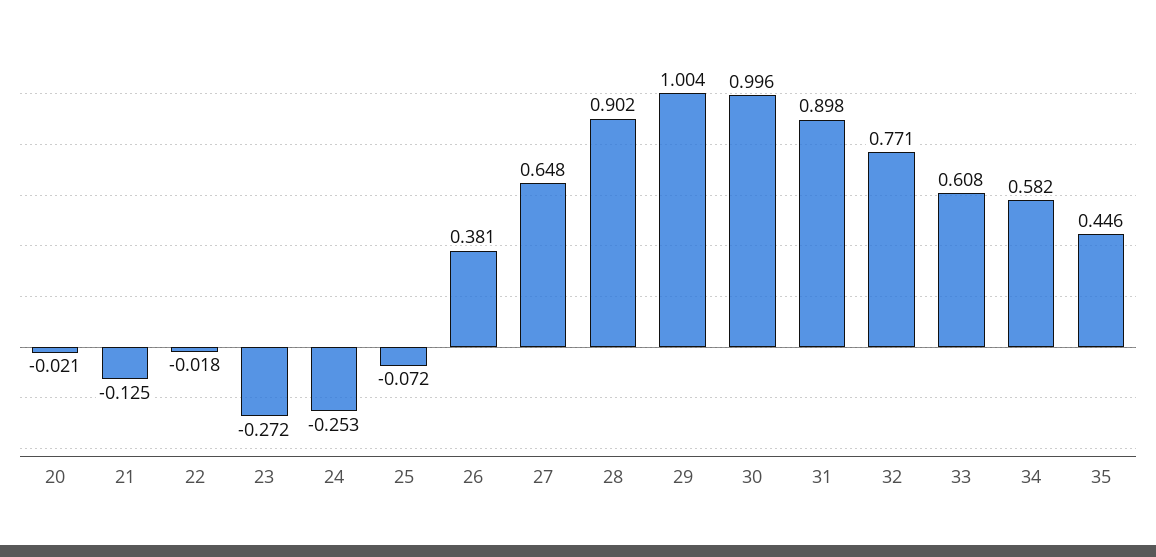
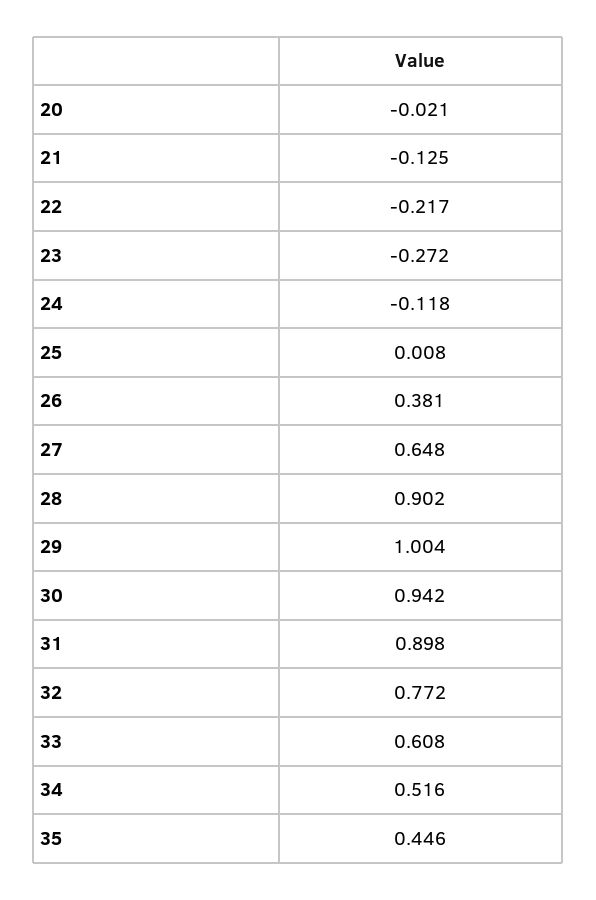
  {
    "20": -0.021,
    "21": -0.125,
-   "22": -0.018,
+   "22": -0.217,
    "23": -0.272,
-   "24": -0.253,
+   "24": -0.118,
-   "25": -0.072,
+   "25": 0.008,
    "26": 0.381,
    "27": 0.648,
    "28": 0.902,
    "29": 1.004,
-   "30": 0.996,
+   "30": 0.942,
    "31": 0.898,
-   "32": 0.771,
+   "32": 0.772,
    "33": 0.608,
-   "34": 0.582,
+   "34": 0.516,
    "35": 0.446
  }

